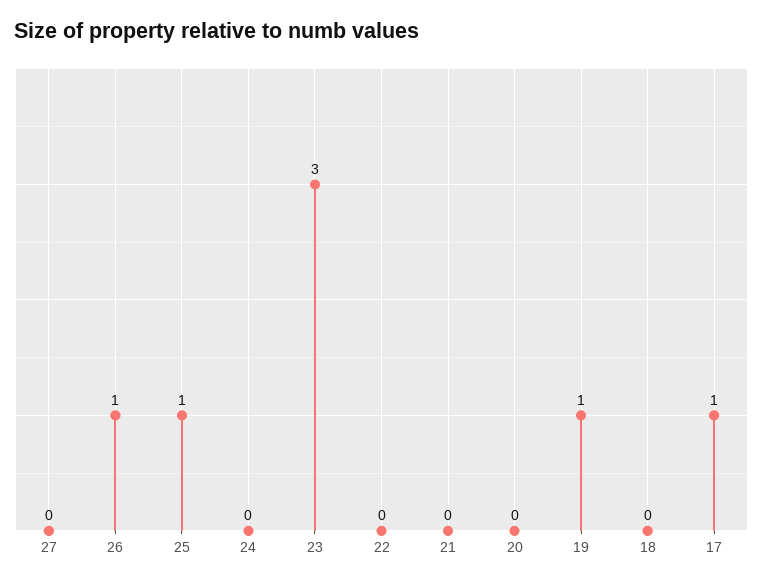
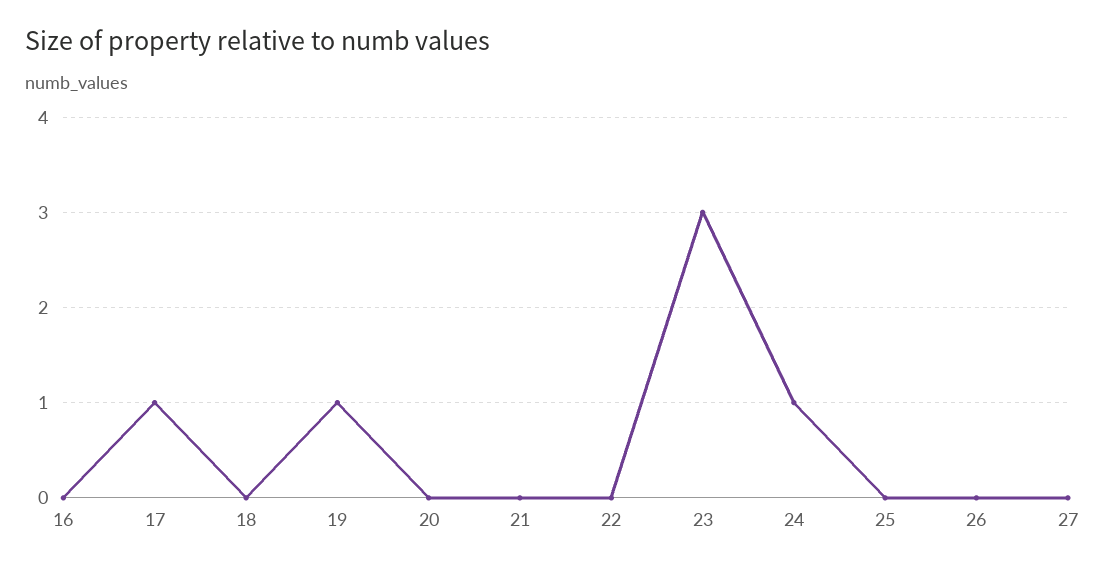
  {
    "27": 0,
-   "26": 1,
+   "26": 0,
-   "25": 1,
+   "25": 0,
-   "24": 0,
+   "24": 1,
    "23": 3,
    "22": 0,
    "21": 0,
    "20": 0,
    "19": 1,
    "18": 0,
-   "17": 1
+   "17": 1,
+   "16": 0
  }

